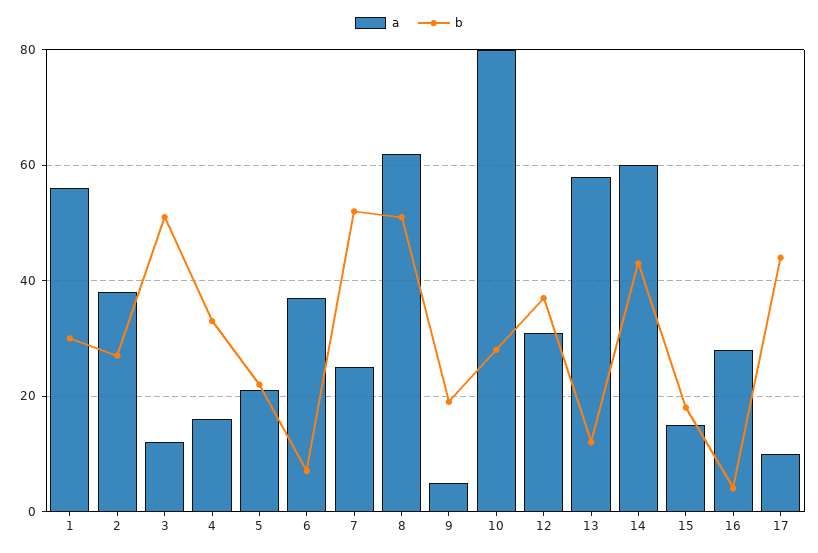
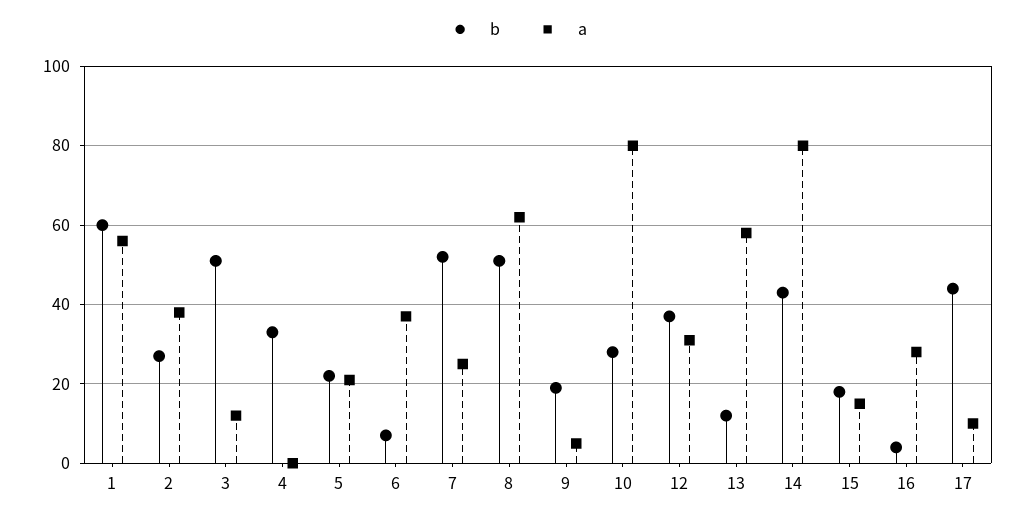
  {
    "a": {
      "1": 55,
      "2": 40,
      "3": 10,
-     "4": 15,
+     "4": 0,
      "5": 20,
      "6": 35,
      "7": 25,
      "8": 60,
      "9": 5,
      "10": 80,
      "12": 30,
      "13": 60,
-     "14": 60,
+     "14": 80,
      "15": 15,
      "16": 30,
      "17": 10
    },
    "b": {
-     "1": 30,
+     "1": 60,
      "2": 25,
      "3": 50,
      "4": 35,
      "5": 20,
      "6": 5,
      "7": 50,
      "8": 50,
      "9": 20,
      "10": 30,
      "12": 35,
      "13": 10,
      "14": 45,
      "15": 20,
      "16": 5,
      "17": 45
    }
  }

